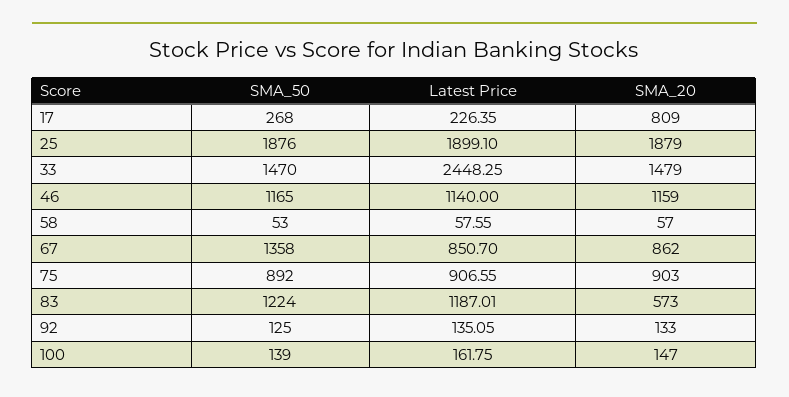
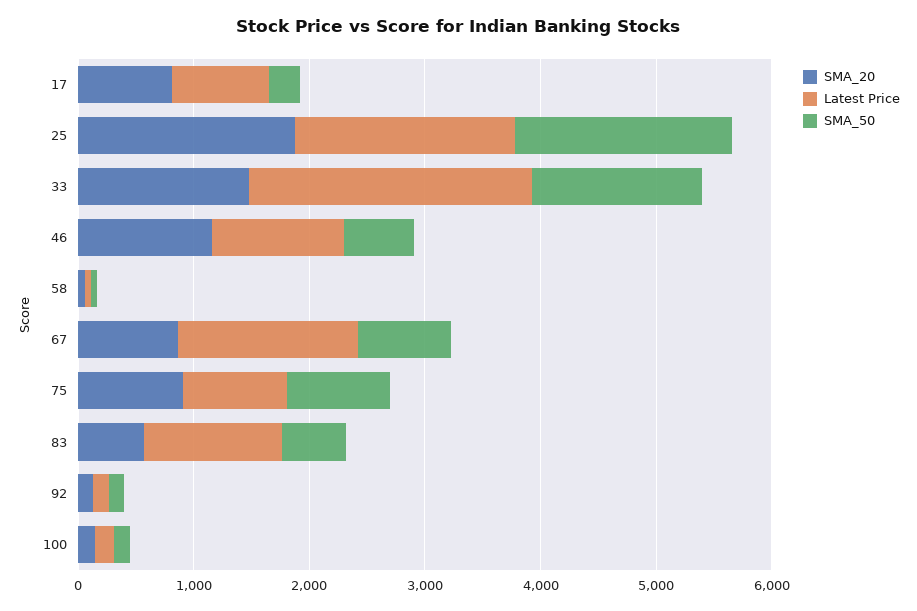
  {
    "SMA_50": {
      "17": 268,
      "25": 1876,
      "33": 1470,
-     "46": 1165,
+     "46": 600,
      "58": 53,
-     "67": 1358,
+     "67": 800,
      "75": 892,
-     "83": 1224,
+     "83": 600,
      "92": 125,
      "100": 139
    },
    "Latest Price": {
-     "17": 226.35,
+     "17": 800,
      "25": 1899.1,
      "33": 2448.25,
      "46": 1140,
      "58": 57.55,
-     "67": 850.7,
+     "67": 1600,
      "75": 906.55,
      "83": 1187.01,
      "92": 135.05,
      "100": 161.75
    },
    "SMA_20": {
      "17": 809,
      "25": 1879,
      "33": 1479,
      "46": 1159,
      "58": 57,
      "67": 862,
      "75": 903,
      "83": 573,
      "92": 133,
      "100": 147
    }
  }

